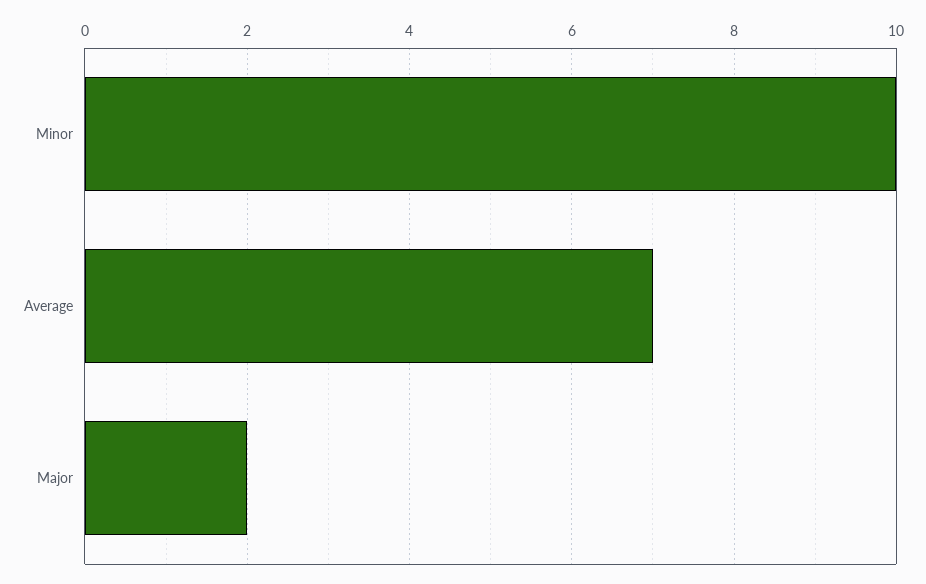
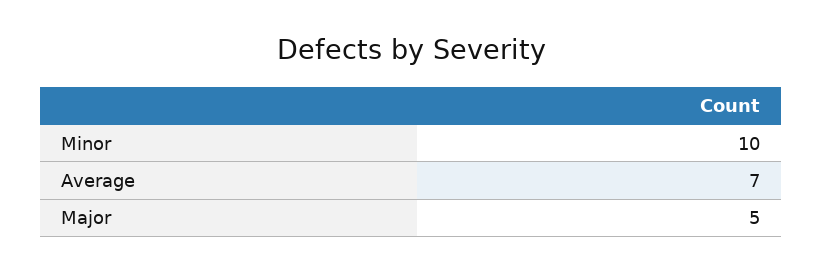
  {
    "Minor": 10,
    "Average": 7,
-   "Major": 2
+   "Major": 5
  }

